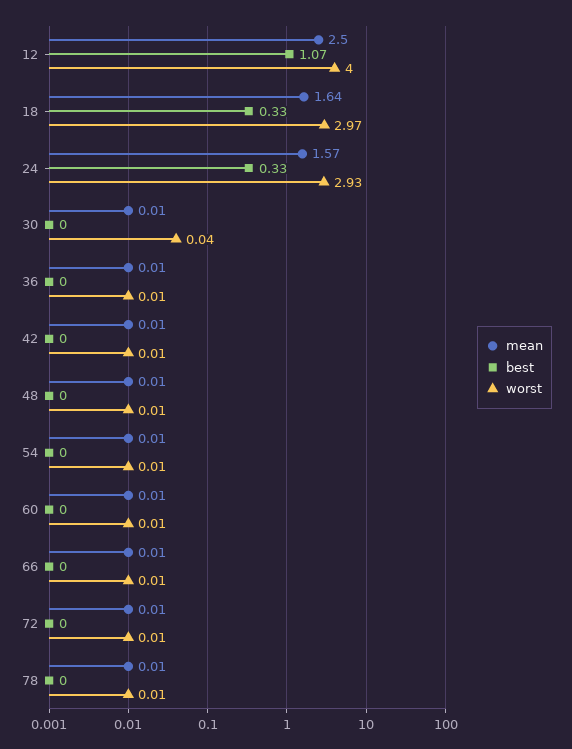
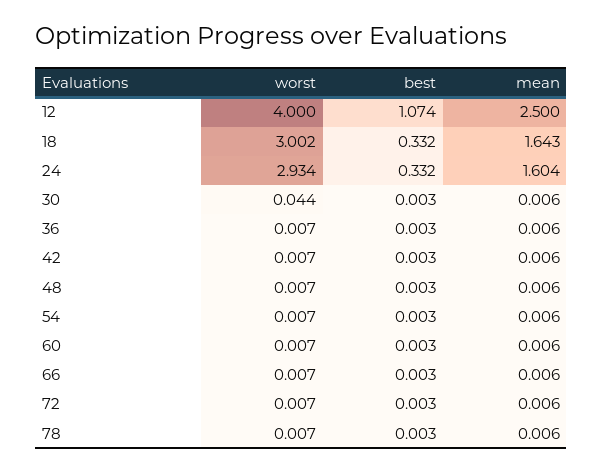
  {
    "mean": {
      "12": 2.5,
      "18": 1.643,
-     "24": 1.57,
+     "24": 1.604,
      "30": 0.006,
      "36": 0.006,
      "42": 0.006,
      "48": 0.006,
      "54": 0.006,
      "60": 0.006,
      "66": 0.006,
      "72": 0.006,
      "78": 0.006
    },
    "best": {
      "12": 1.074,
      "18": 0.332,
      "24": 0.332,
      "30": 0.003,
      "36": 0.003,
      "42": 0.003,
      "48": 0.003,
      "54": 0.003,
      "60": 0.003,
      "66": 0.003,
      "72": 0.003,
      "78": 0.003
    },
    "worst": {
      "12": 4,
-     "18": 2.97,
+     "18": 3.002,
      "24": 2.934,
      "30": 0.044,
      "36": 0.007,
      "42": 0.007,
      "48": 0.007,
      "54": 0.007,
      "60": 0.007,
      "66": 0.007,
      "72": 0.007,
      "78": 0.007
    }
  }

